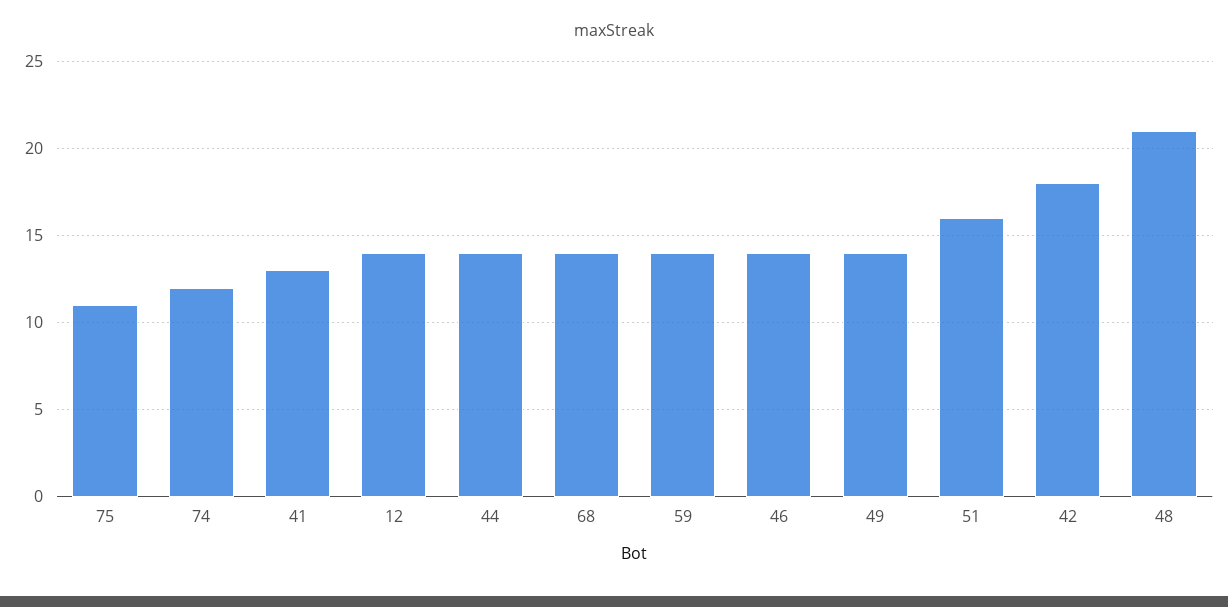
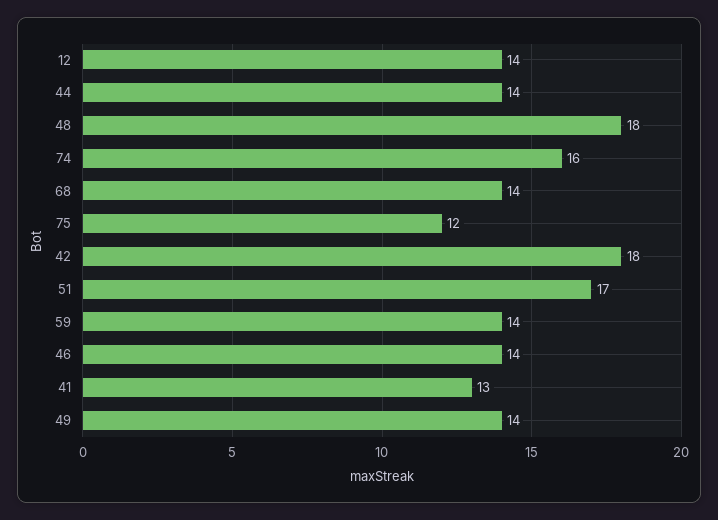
  {
-   "75": 11,
+   "75": 12,
-   "74": 12,
+   "74": 16,
    "41": 13,
    "12": 14,
    "44": 14,
    "68": 14,
    "59": 14,
    "46": 14,
    "49": 14,
-   "51": 16,
+   "51": 17,
    "42": 18,
-   "48": 21
+   "48": 18
  }

